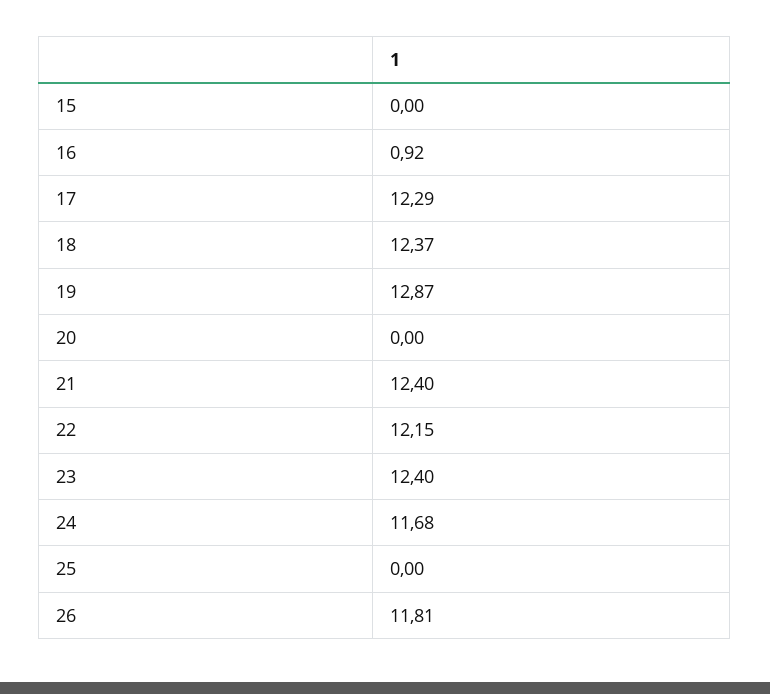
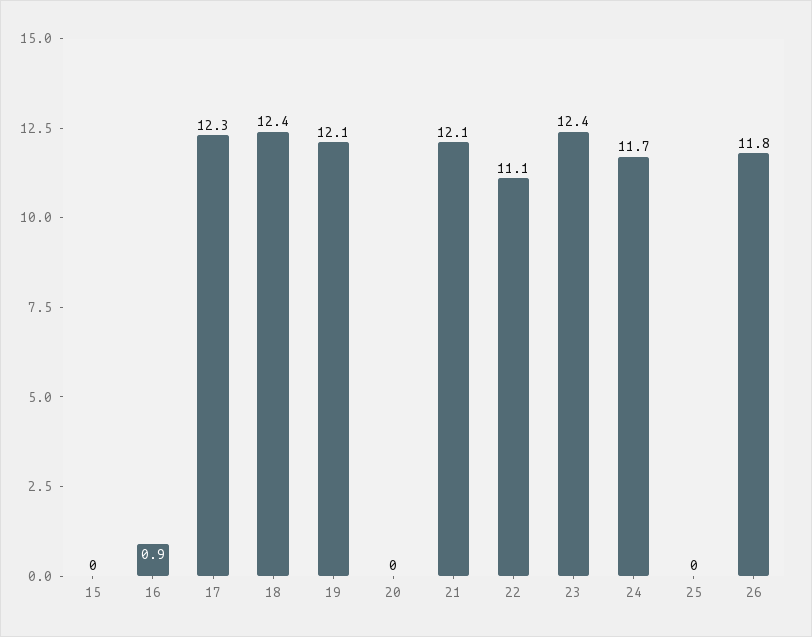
  {
    "15": 0,
    "16": 0.92,
    "17": 12.29,
    "18": 12.37,
-   "19": 12.87,
+   "19": 12.1,
    "20": 0,
-   "21": 12.4,
+   "21": 12.1,
-   "22": 12.15,
+   "22": 11.1,
    "23": 12.4,
    "24": 11.68,
    "25": 0,
    "26": 11.81
  }

